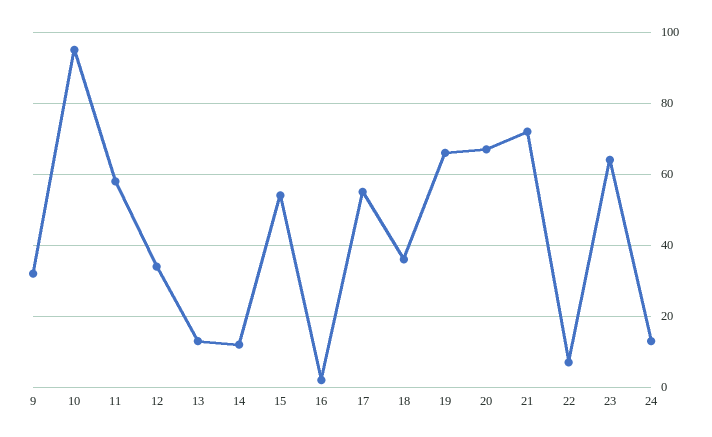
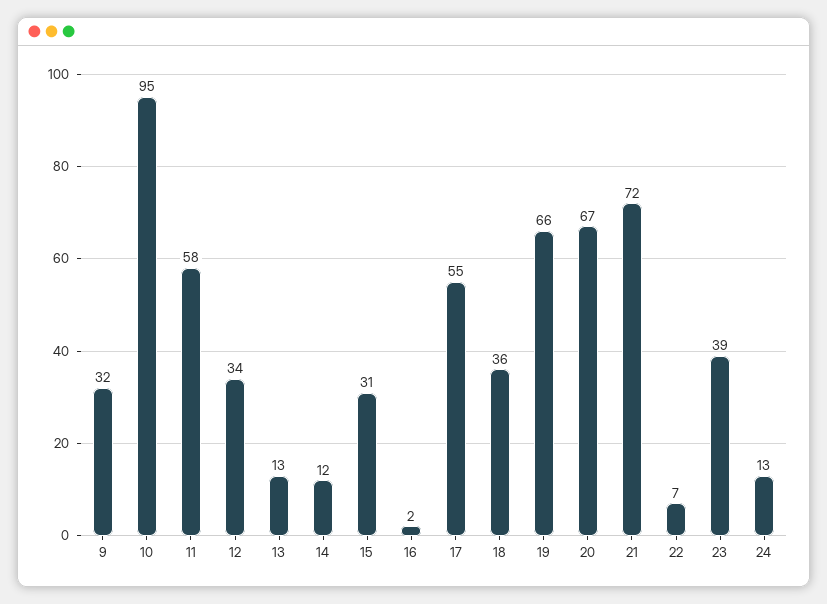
  {
    "9": 32,
    "10": 95,
    "11": 58,
    "12": 34,
    "13": 13,
    "14": 12,
-   "15": 55,
+   "15": 31,
    "16": 2,
    "17": 55,
    "18": 36,
    "19": 66,
    "20": 67,
    "21": 72,
    "22": 7,
-   "23": 65,
+   "23": 39,
    "24": 13
  }

